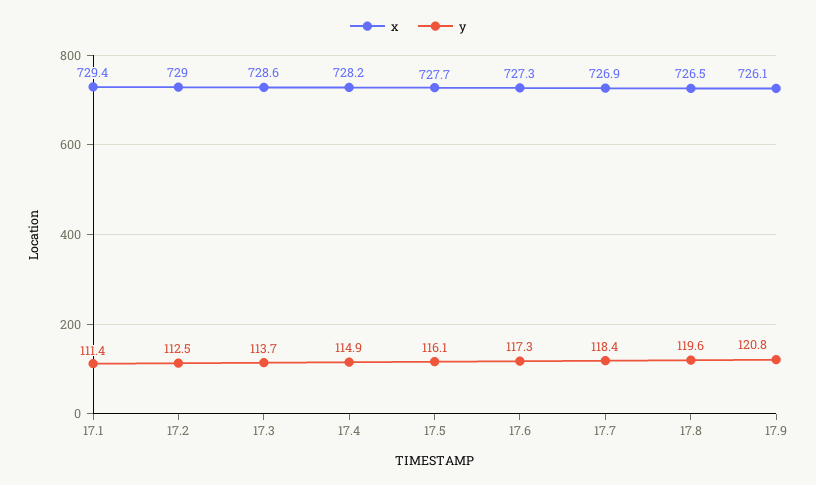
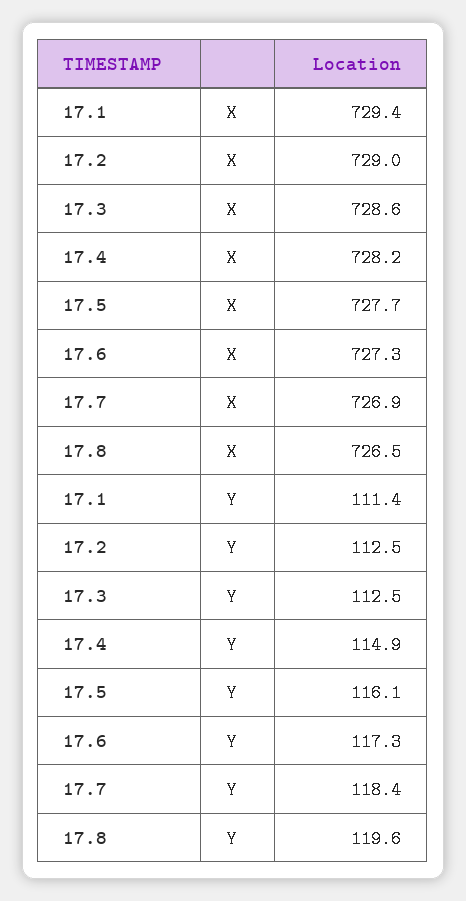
  {
    "x": {
      "17.1": 729.4,
      "17.2": 729,
      "17.3": 728.6,
      "17.4": 728.2,
      "17.5": 727.7,
      "17.6": 727.3,
      "17.7": 726.9,
-     "17.8": 726.5,
+     "17.8": 726.5
-     "17.9": 726.1
    },
    "y": {
      "17.1": 111.4,
      "17.2": 112.5,
-     "17.3": 113.7,
+     "17.3": 112.5,
      "17.4": 114.9,
      "17.5": 116.1,
      "17.6": 117.3,
      "17.7": 118.4,
-     "17.8": 119.6,
+     "17.8": 119.6
-     "17.9": 120.8
    }
  }

